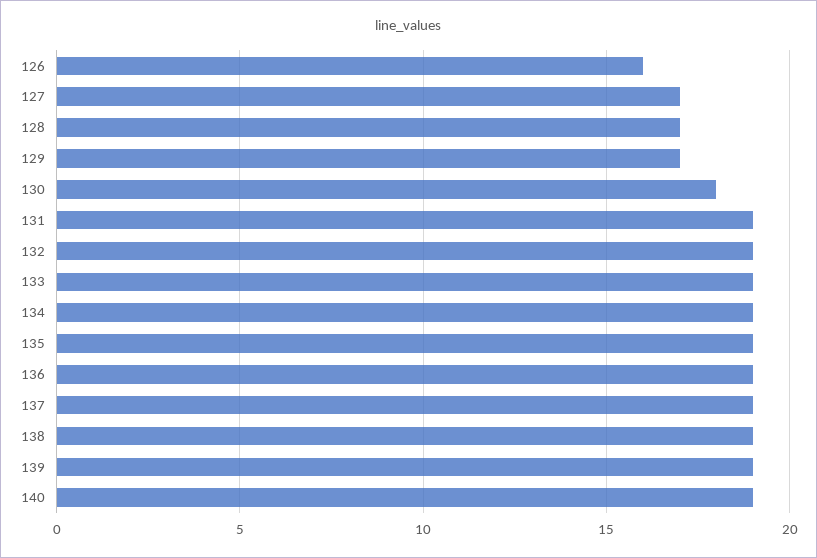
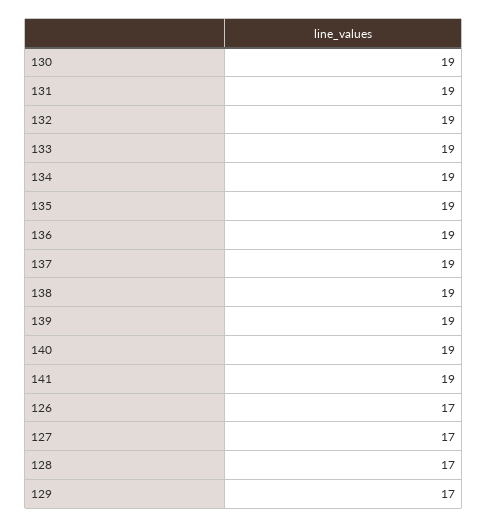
  {
-   "126": 16,
+   "126": 17,
    "127": 17,
    "128": 17,
    "129": 17,
-   "130": 18,
+   "130": 19,
    "131": 19,
    "132": 19,
    "133": 19,
    "134": 19,
    "135": 19,
    "136": 19,
    "137": 19,
    "138": 19,
    "139": 19,
-   "140": 19
+   "140": 19,
+   "141": 19
  }

